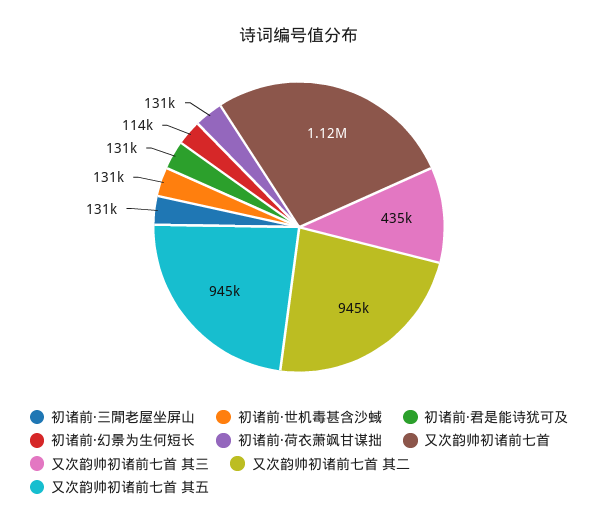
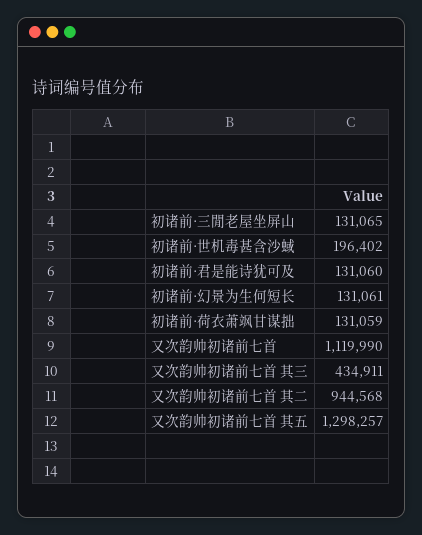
  {
    "初诸前·三閒老屋坐屏山": 131065,
-   "初诸前·世机毒甚含沙蜮": 131000,
+   "初诸前·世机毒甚含沙蜮": 196402,
    "初诸前·君是能诗犹可及": 131060,
-   "初诸前·幻景为生何短长": 114000,
+   "初诸前·幻景为生何短长": 131061,
    "初诸前·荷衣萧飒甘谋拙": 131059,
    "又次韵帅初诸前七首": 1119990,
    "又次韵帅初诸前七首 其三": 434911,
    "又次韵帅初诸前七首 其二": 944568,
-   "又次韵帅初诸前七首 其五": 945000
+   "又次韵帅初诸前七首 其五": 1298257
  }

